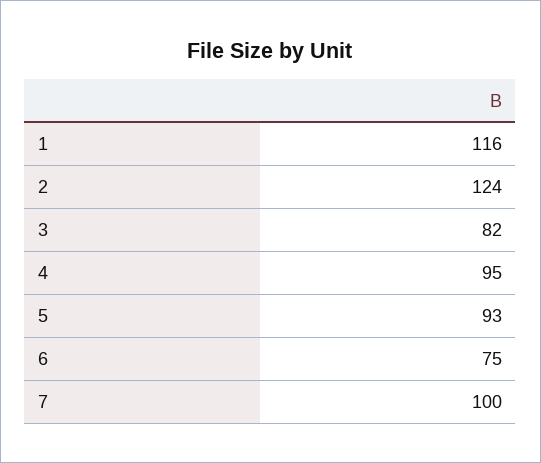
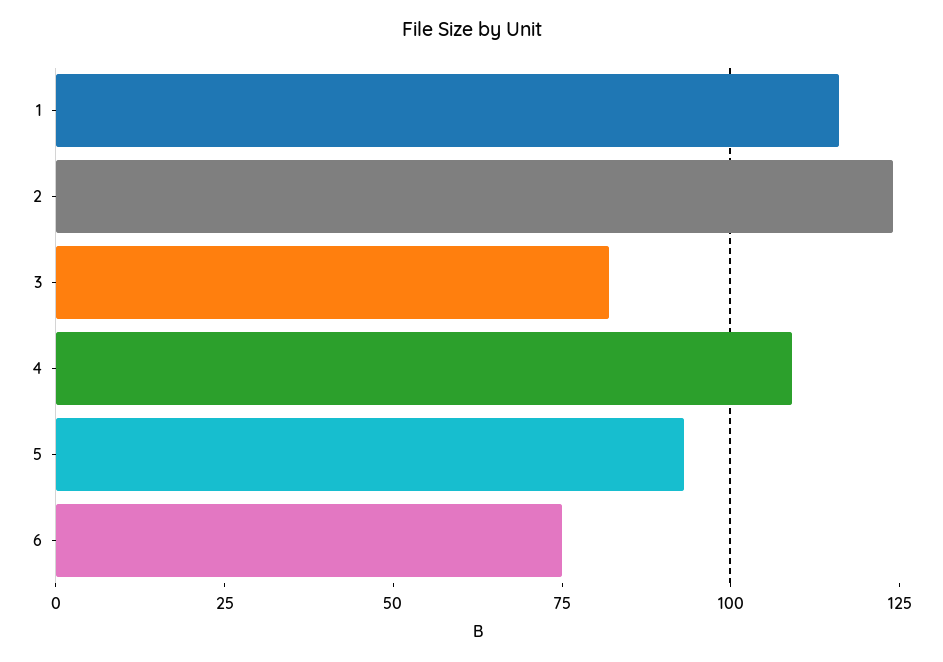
  {
    "1": 116,
    "2": 124,
    "3": 82,
-   "4": 95,
+   "4": 110,
    "5": 93,
-   "6": 75,
+   "6": 75
-   "7": 100
  }

